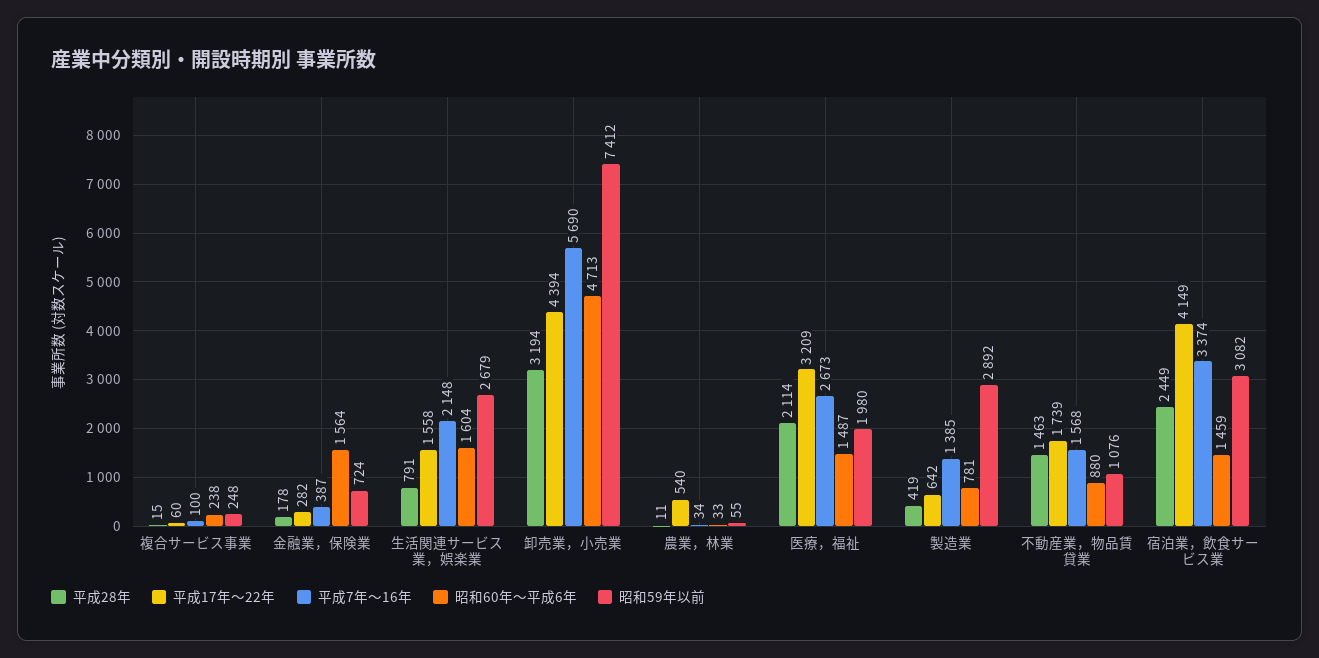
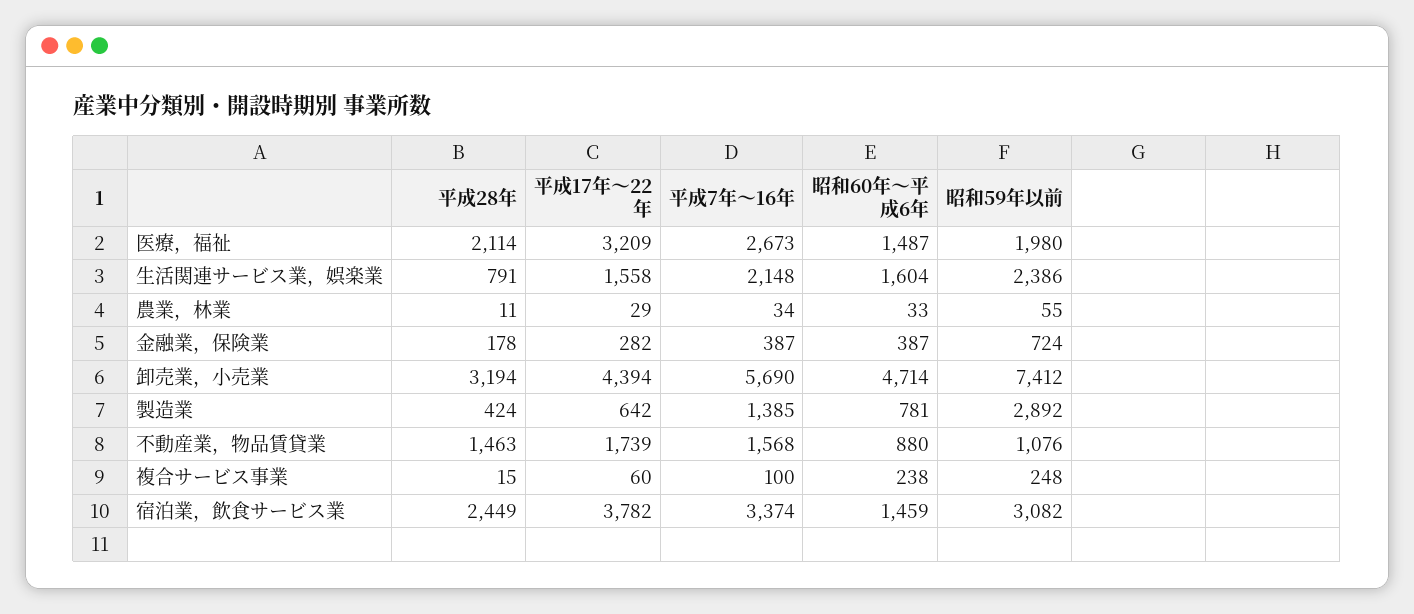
  {
    "平成28年": {
      "複合サービス事業": 15,
      "金融業，保険業": 178,
      "生活関連サービス業，娯楽業": 791,
      "卸売業，小売業": 3194,
      "農業，林業": 11,
      "医療，福祉": 2114,
-     "製造業": 419,
+     "製造業": 424,
      "不動産業，物品賃貸業": 1463,
      "宿泊業，飲食サービス業": 2449
    },
    "平成17年～22年": {
      "複合サービス事業": 60,
      "金融業，保険業": 282,
      "生活関連サービス業，娯楽業": 1558,
      "卸売業，小売業": 4394,
-     "農業，林業": 540,
+     "農業，林業": 29,
      "医療，福祉": 3209,
      "製造業": 642,
      "不動産業，物品賃貸業": 1739,
-     "宿泊業，飲食サービス業": 4149
+     "宿泊業，飲食サービス業": 3782
    },
    "平成7年～16年": {
      "複合サービス事業": 100,
      "金融業，保険業": 387,
      "生活関連サービス業，娯楽業": 2148,
      "卸売業，小売業": 5690,
      "農業，林業": 34,
      "医療，福祉": 2673,
      "製造業": 1385,
      "不動産業，物品賃貸業": 1568,
      "宿泊業，飲食サービス業": 3374
    },
    "昭和60年～平成6年": {
      "複合サービス事業": 238,
-     "金融業，保険業": 1564,
+     "金融業，保険業": 387,
      "生活関連サービス業，娯楽業": 1604,
-     "卸売業，小売業": 4713,
+     "卸売業，小売業": 4714,
      "農業，林業": 33,
      "医療，福祉": 1487,
      "製造業": 781,
      "不動産業，物品賃貸業": 880,
      "宿泊業，飲食サービス業": 1459
    },
    "昭和59年以前": {
      "複合サービス事業": 248,
      "金融業，保険業": 724,
-     "生活関連サービス業，娯楽業": 2679,
+     "生活関連サービス業，娯楽業": 2386,
      "卸売業，小売業": 7412,
      "農業，林業": 55,
      "医療，福祉": 1980,
      "製造業": 2892,
      "不動産業，物品賃貸業": 1076,
      "宿泊業，飲食サービス業": 3082
    }
  }

